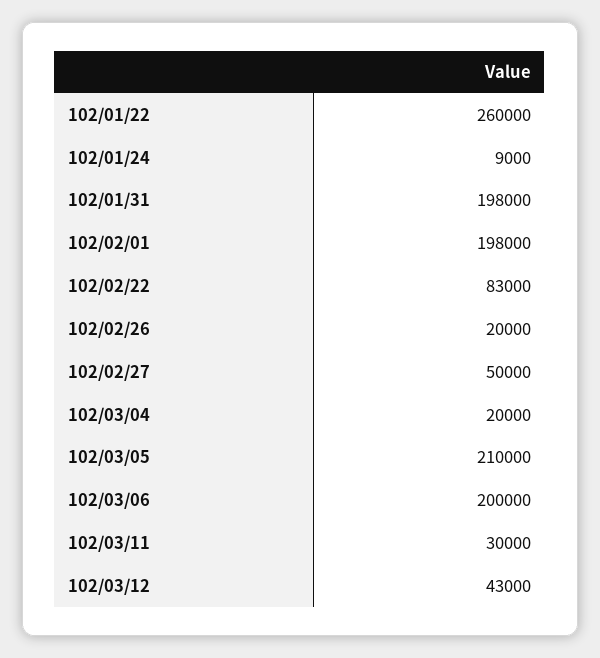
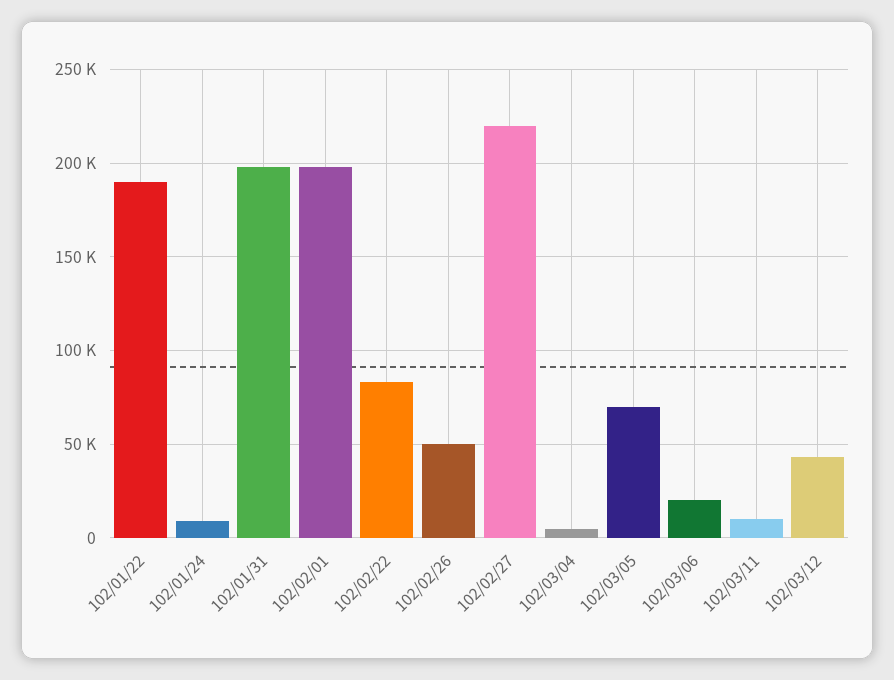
  {
-   "102/01/22": 260000,
+   "102/01/22": 190000,
    "102/01/24": 9000,
    "102/01/31": 198000,
    "102/02/01": 198000,
    "102/02/22": 83000,
-   "102/02/26": 20000,
+   "102/02/26": 50000,
-   "102/02/27": 50000,
+   "102/02/27": 220000,
-   "102/03/04": 20000,
+   "102/03/04": 5000,
-   "102/03/05": 210000,
+   "102/03/05": 70000,
-   "102/03/06": 200000,
+   "102/03/06": 20000,
-   "102/03/11": 30000,
+   "102/03/11": 10000,
    "102/03/12": 43000
  }

